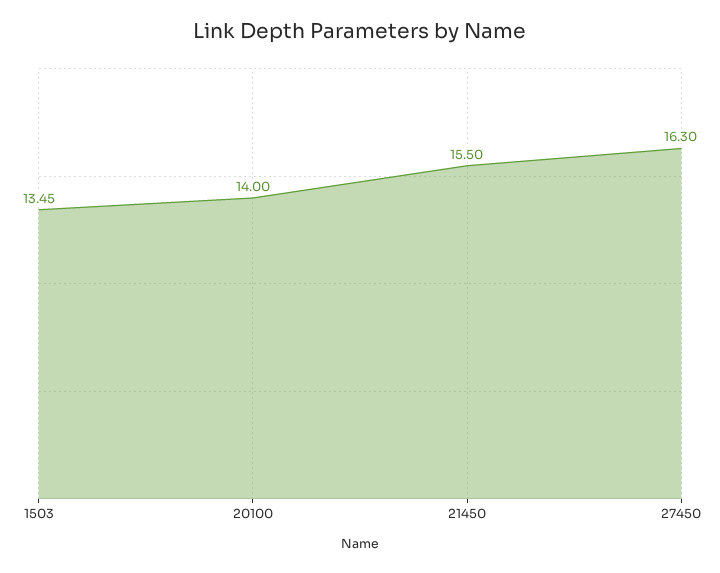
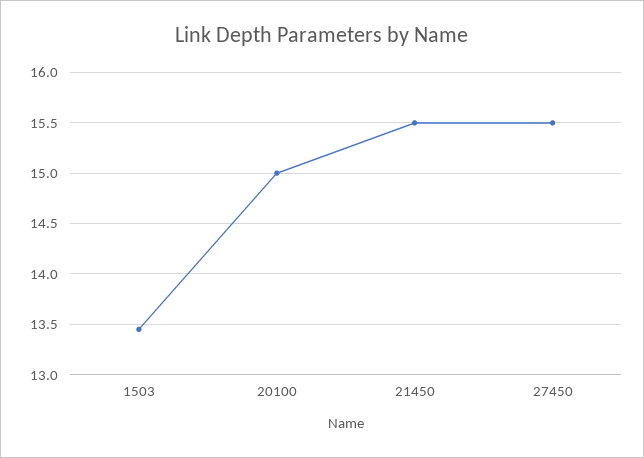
  {
    "1503": 13.45,
-   "20100": 14,
+   "20100": 15,
    "21450": 15.5,
-   "27450": 16.3
+   "27450": 15.5
  }

